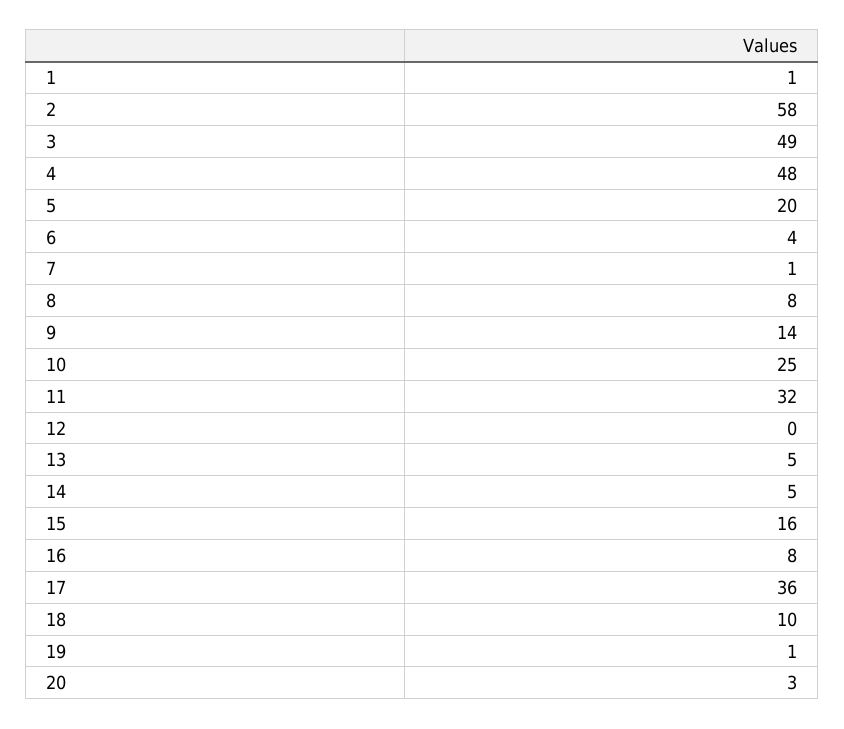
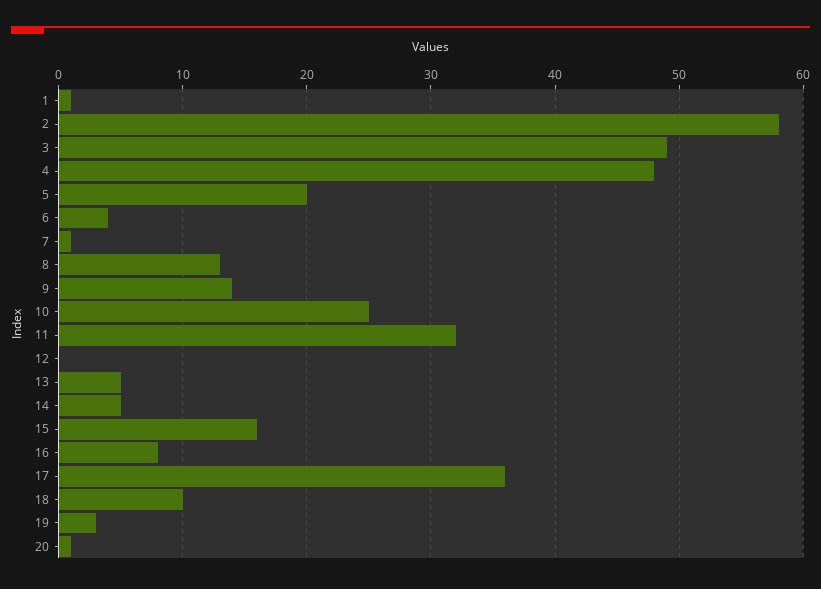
  {
    "1": 1,
    "2": 58,
    "3": 49,
    "4": 48,
    "5": 20,
    "6": 4,
    "7": 1,
-   "8": 8,
+   "8": 13,
    "9": 14,
    "10": 25,
    "11": 32,
    "12": 0,
    "13": 5,
    "14": 5,
    "15": 16,
    "16": 8,
    "17": 36,
    "18": 10,
-   "19": 1,
+   "19": 3,
-   "20": 3
+   "20": 1
  }

